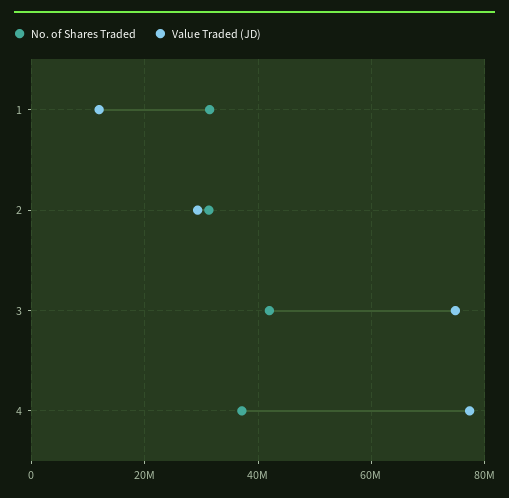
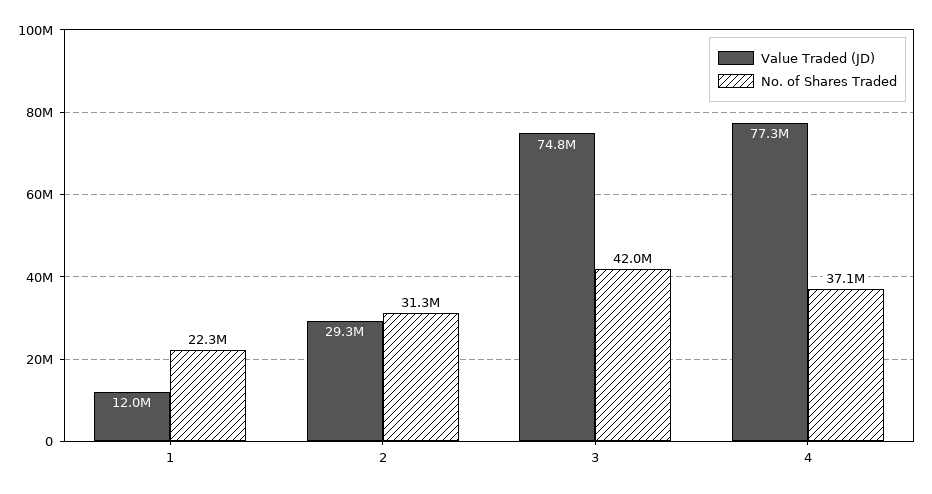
  {
    "No. of Shares Traded": {
-     "1": 32000000,
+     "1": 22300000,
      "2": 31300000,
      "3": 42000000,
      "4": 37100000
    },
    "Value Traded (JD)": {
      "1": 12000000,
      "2": 29300000,
      "3": 74800000,
      "4": 77300000
    }
  }

